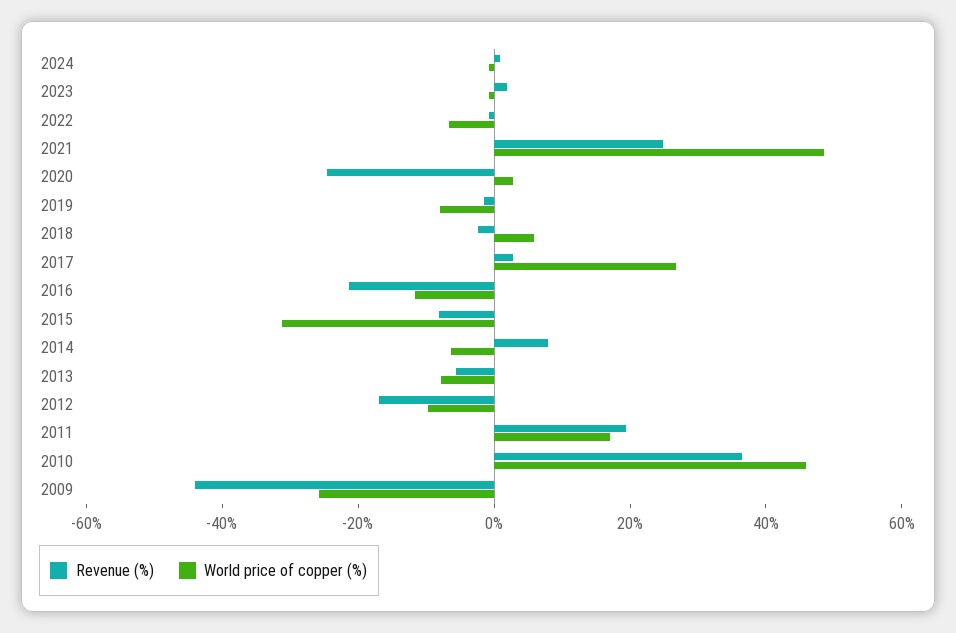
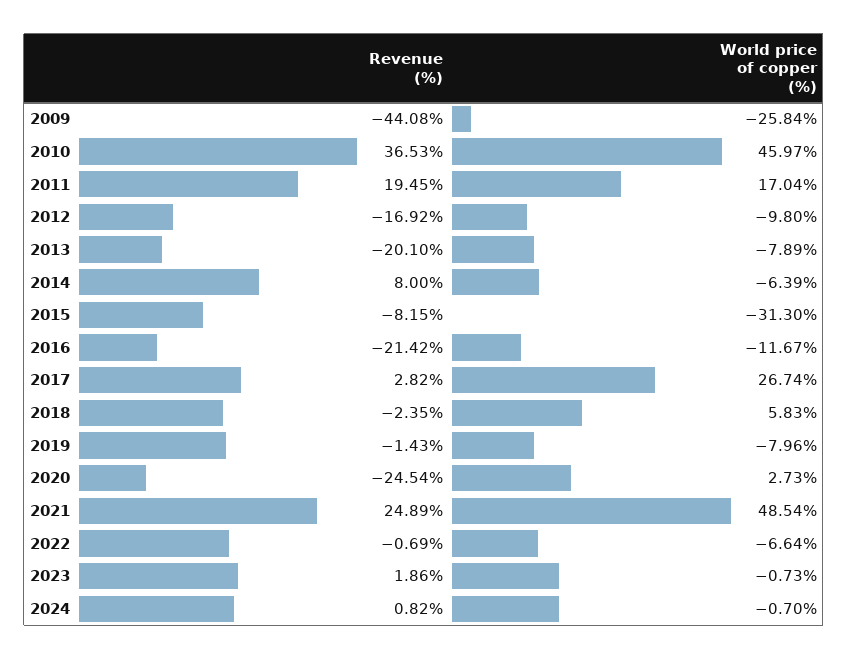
  {
    "Revenue (%)": {
      "2024": 0.82,
      "2023": 1.86,
      "2022": -0.69,
      "2021": 24.89,
      "2020": -24.54,
      "2019": -1.43,
      "2018": -2.35,
      "2017": 2.82,
      "2016": -21.42,
      "2015": -8.15,
      "2014": 8,
-     "2013": -5,
+     "2013": -20.1,
      "2012": -16.92,
      "2011": 19.45,
      "2010": 36.53,
      "2009": -44.08
    },
    "World price of copper (%)": {
      "2024": -0.7,
      "2023": -0.73,
      "2022": -6.64,
      "2021": 48.54,
      "2020": 2.73,
      "2019": -7.96,
      "2018": 5.83,
      "2017": 26.74,
      "2016": -11.67,
      "2015": -31.3,
      "2014": -6.39,
      "2013": -7.89,
      "2012": -9.8,
      "2011": 17.04,
      "2010": 45.97,
      "2009": -25.84
    }
  }

